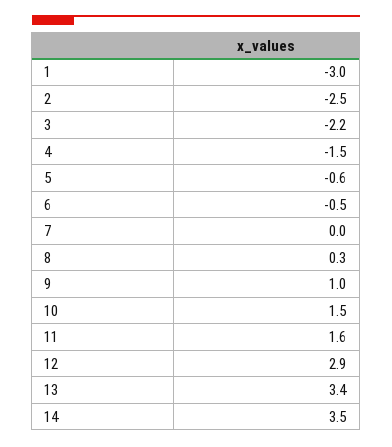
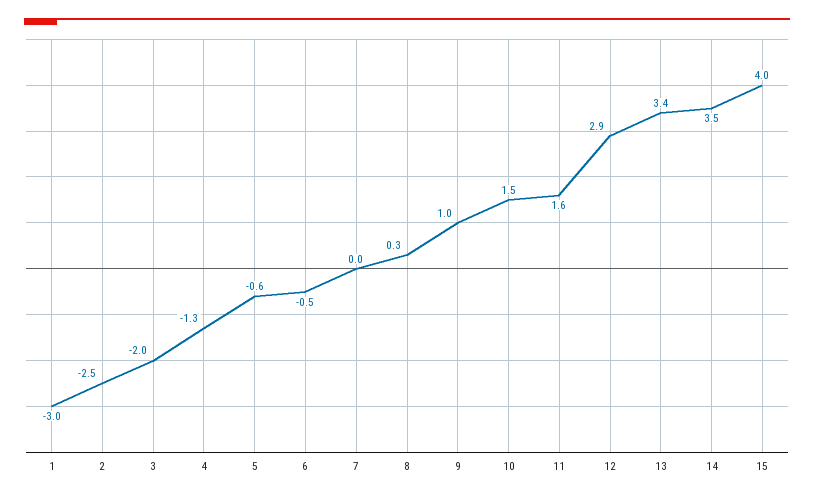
  {
    "1": -3,
    "2": -2.5,
-   "3": -2.2,
+   "3": -2,
-   "4": -1.5,
+   "4": -1.3,
    "5": -0.6,
    "6": -0.5,
    "7": 0,
    "8": 0.3,
    "9": 1,
    "10": 1.5,
    "11": 1.6,
    "12": 2.9,
    "13": 3.4,
-   "14": 3.5
+   "14": 3.5,
+   "15": 4
  }

